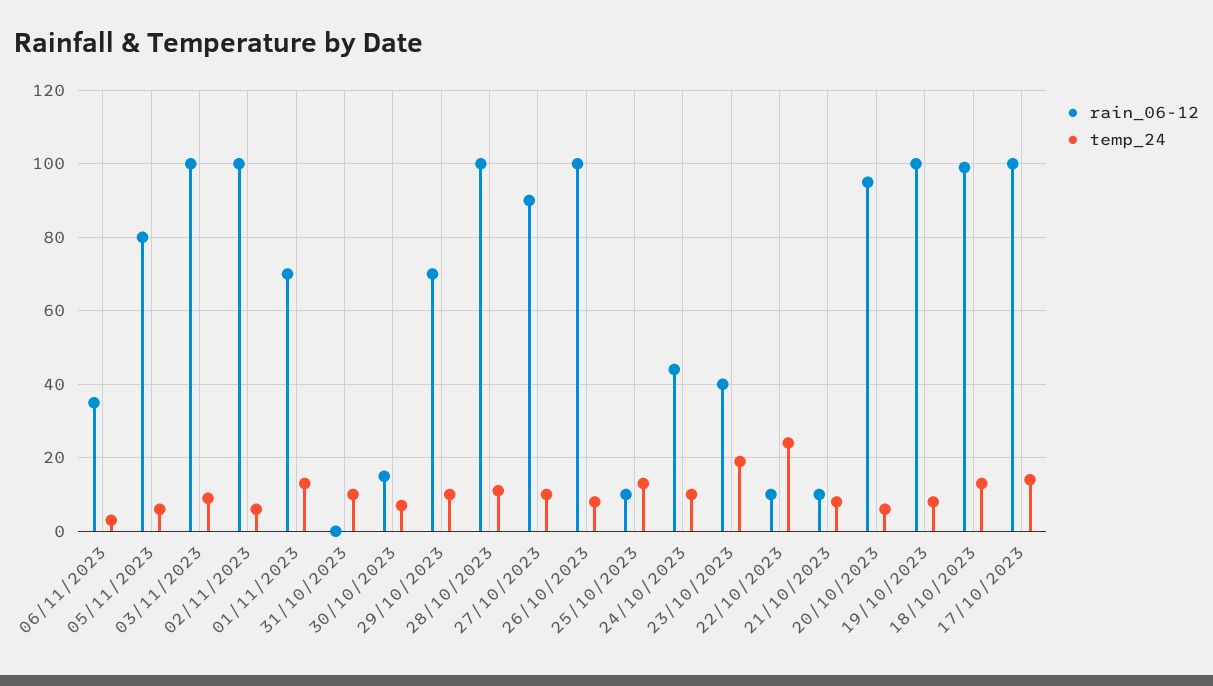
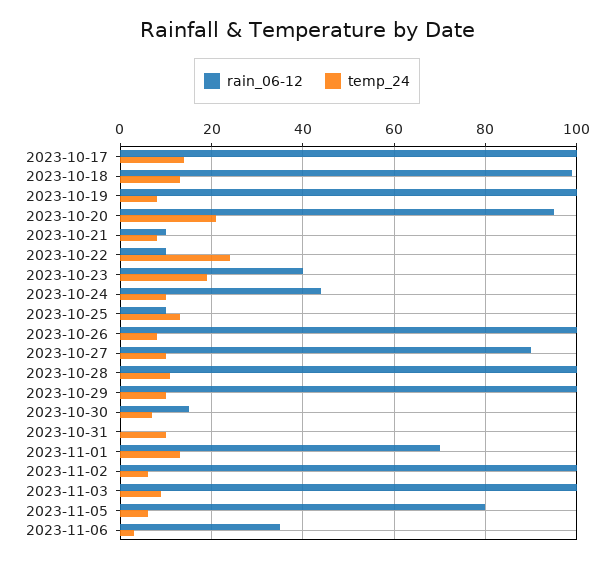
  {
    "rain_06-12": {
      "06/11/2023": 35,
      "05/11/2023": 80,
      "03/11/2023": 100,
      "02/11/2023": 100,
      "01/11/2023": 70,
      "31/10/2023": 0,
      "30/10/2023": 15,
-     "29/10/2023": 70,
+     "29/10/2023": 100,
      "28/10/2023": 100,
      "27/10/2023": 90,
      "26/10/2023": 100,
      "25/10/2023": 10,
      "24/10/2023": 45,
      "23/10/2023": 40,
      "22/10/2023": 10,
      "21/10/2023": 10,
      "20/10/2023": 95,
      "19/10/2023": 100,
      "18/10/2023": 100,
      "17/10/2023": 100
    },
    "temp_24": {
      "06/11/2023": 5,
      "05/11/2023": 5,
      "03/11/2023": 10,
      "02/11/2023": 5,
      "01/11/2023": 15,
      "31/10/2023": 10,
      "30/10/2023": 5,
      "29/10/2023": 10,
      "28/10/2023": 10,
      "27/10/2023": 10,
      "26/10/2023": 10,
      "25/10/2023": 15,
      "24/10/2023": 10,
      "23/10/2023": 20,
      "22/10/2023": 25,
      "21/10/2023": 10,
-     "20/10/2023": 5,
+     "20/10/2023": 20,
      "19/10/2023": 10,
      "18/10/2023": 15,
      "17/10/2023": 15
    }
  }

